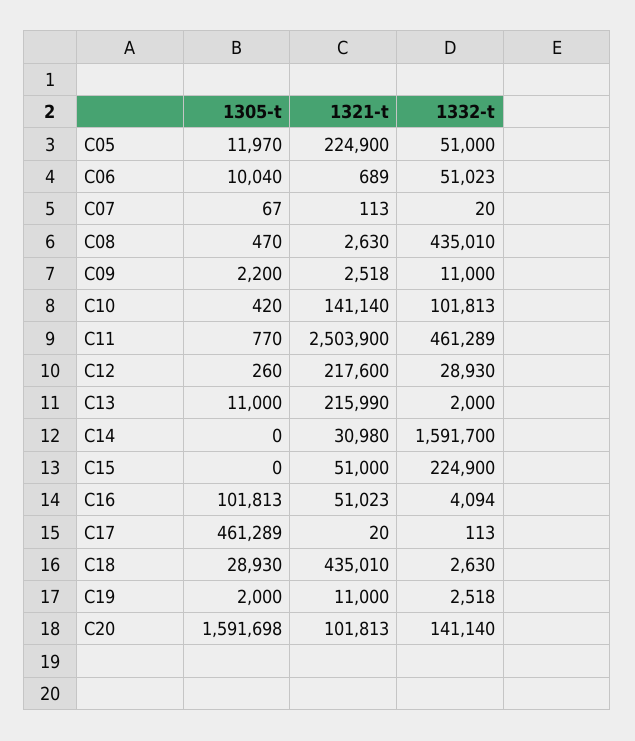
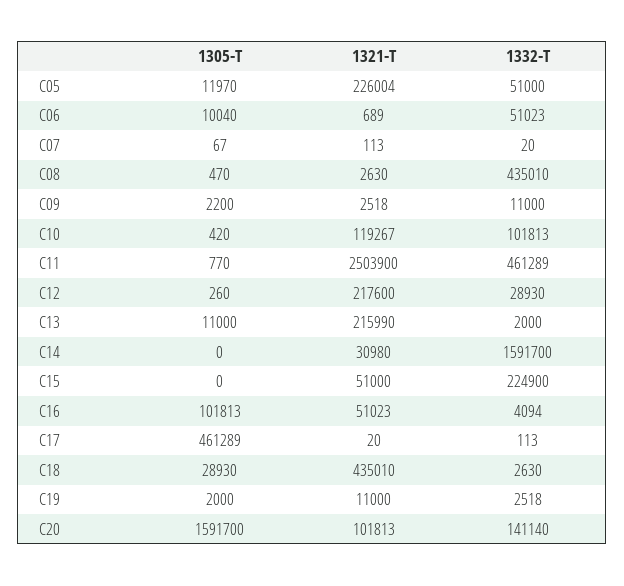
  {
    "1305-t": {
      "C05": 11970,
      "C06": 10040,
      "C07": 67,
      "C08": 470,
      "C09": 2200,
      "C10": 420,
      "C11": 770,
      "C12": 260,
      "C13": 11000,
      "C14": 0,
      "C15": 0,
      "C16": 101813,
      "C17": 461289,
      "C18": 28930,
      "C19": 2000,
-     "C20": 1591698
+     "C20": 1591700
    },
    "1321-t": {
-     "C05": 224900,
+     "C05": 226004,
      "C06": 689,
      "C07": 113,
      "C08": 2630,
      "C09": 2518,
-     "C10": 141140,
+     "C10": 119267,
      "C11": 2503900,
      "C12": 217600,
      "C13": 215990,
      "C14": 30980,
      "C15": 51000,
      "C16": 51023,
      "C17": 20,
      "C18": 435010,
      "C19": 11000,
      "C20": 101813
    },
    "1332-t": {
      "C05": 51000,
      "C06": 51023,
      "C07": 20,
      "C08": 435010,
      "C09": 11000,
      "C10": 101813,
      "C11": 461289,
      "C12": 28930,
      "C13": 2000,
      "C14": 1591700,
      "C15": 224900,
      "C16": 4094,
      "C17": 113,
      "C18": 2630,
      "C19": 2518,
      "C20": 141140
    }
  }

